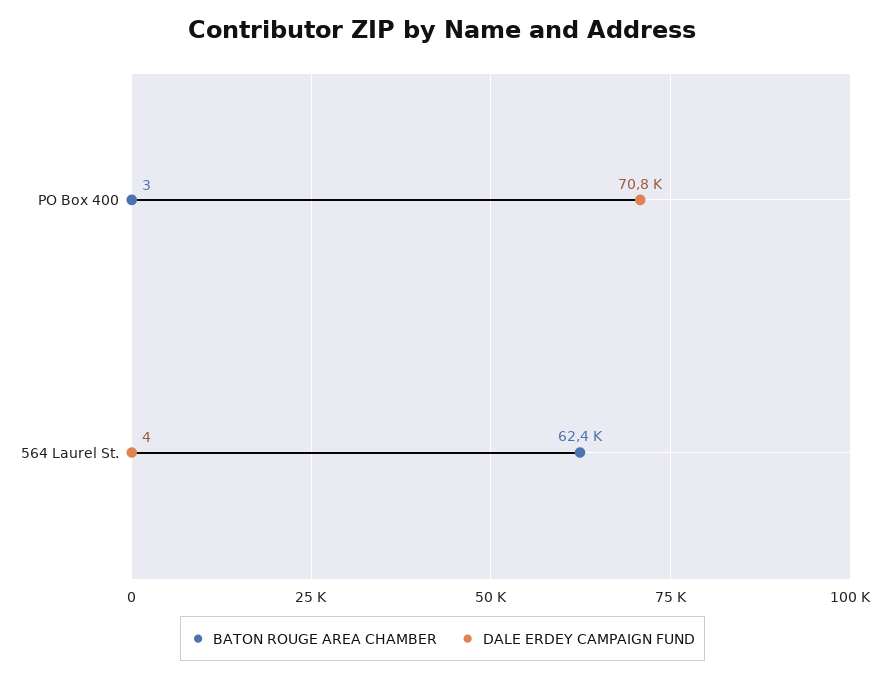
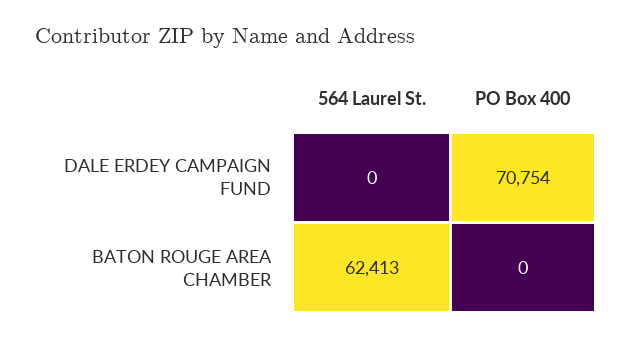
  {
    "BATON ROUGE AREA CHAMBER": {
-     "PO Box 400": 3,
+     "PO Box 400": 0,
      "564 Laurel St.": 62413
    },
    "DALE ERDEY CAMPAIGN FUND": {
      "PO Box 400": 70754,
-     "564 Laurel St.": 4
+     "564 Laurel St.": 0
    }
  }

